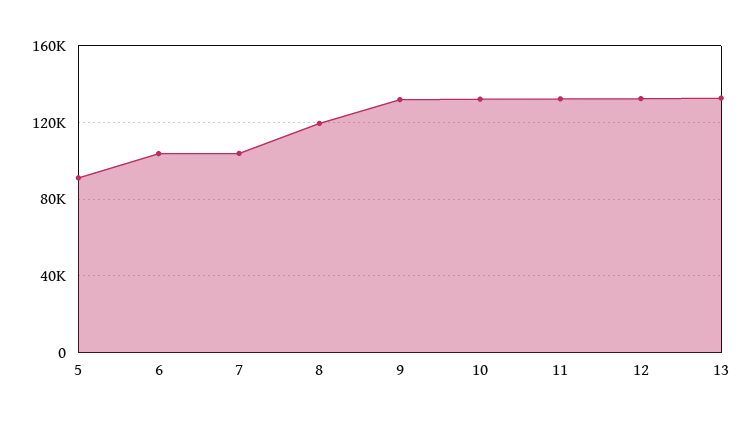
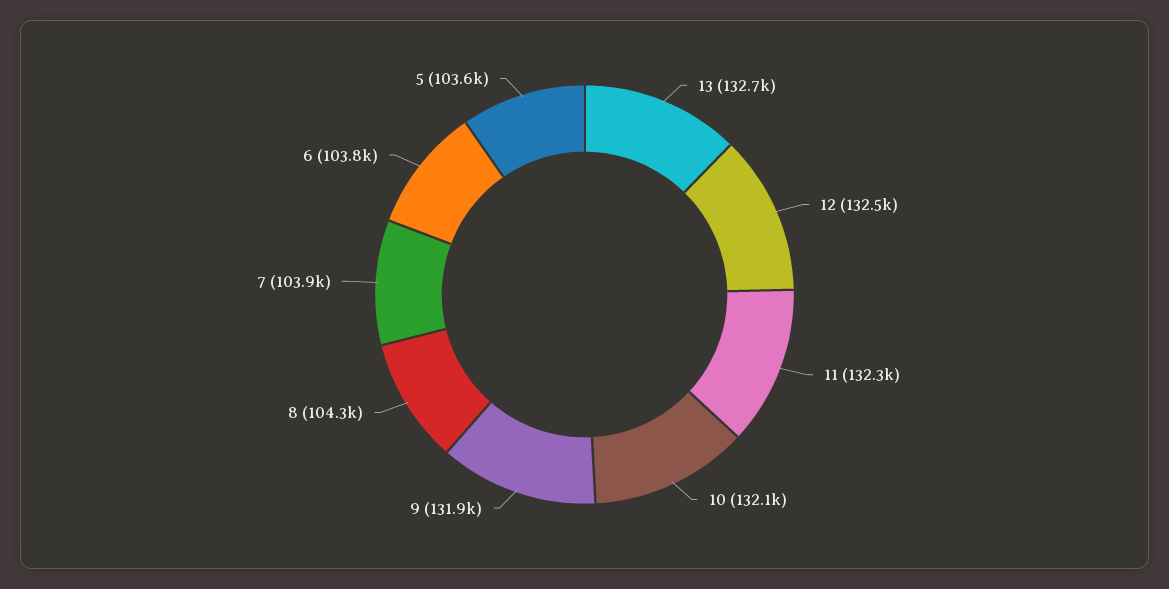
  {
-   "5": 90000,
+   "5": 103600,
    "6": 103800,
    "7": 103900,
-   "8": 120000,
+   "8": 104300,
    "9": 131900,
    "10": 132100,
    "11": 132300,
    "12": 132500,
    "13": 132700
  }

